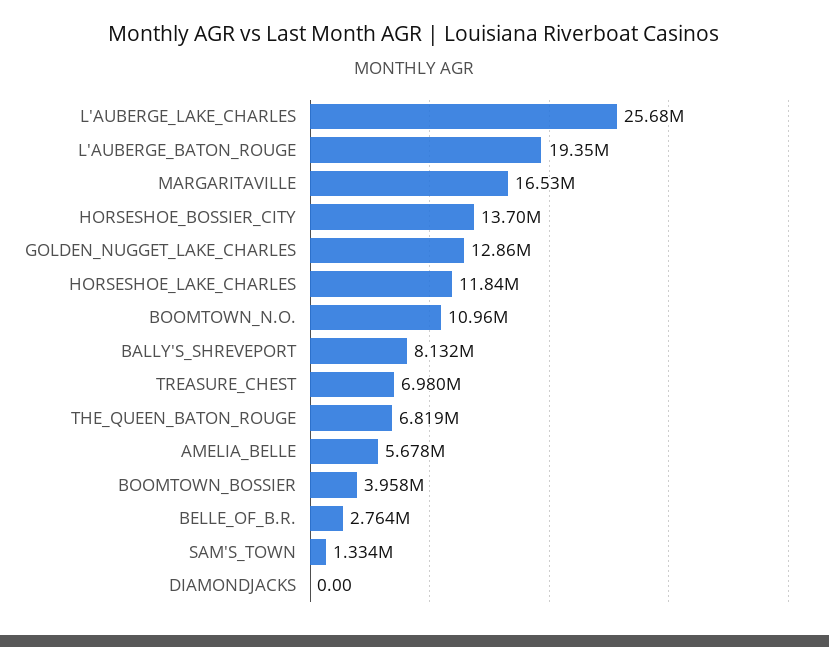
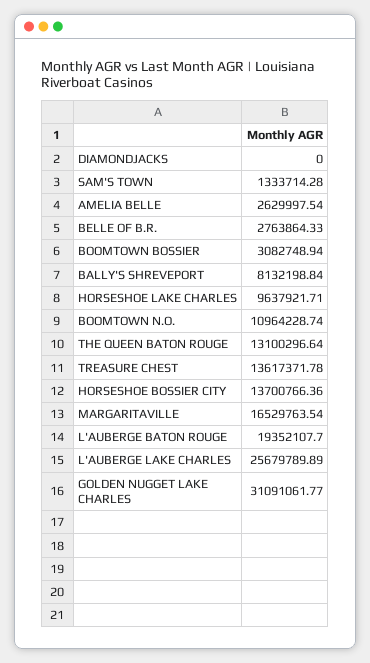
  {
    "L'AUBERGE_LAKE_CHARLES": 25679789.89,
    "L'AUBERGE_BATON_ROUGE": 19352107.7,
    "MARGARITAVILLE": 16529763.54,
    "HORSESHOE_BOSSIER_CITY": 13700766.36,
-   "GOLDEN_NUGGET_LAKE_CHARLES": 12860000,
+   "GOLDEN_NUGGET_LAKE_CHARLES": 31091061.77,
-   "HORSESHOE_LAKE_CHARLES": 11840000,
+   "HORSESHOE_LAKE_CHARLES": 9637921.71,
    "BOOMTOWN_N.O.": 10964228.74,
    "BALLY'S_SHREVEPORT": 8132198.84,
-   "TREASURE_CHEST": 6980000,
+   "TREASURE_CHEST": 13617371.78,
-   "THE_QUEEN_BATON_ROUGE": 6819000,
+   "THE_QUEEN_BATON_ROUGE": 13100296.64,
-   "AMELIA_BELLE": 5678000,
+   "AMELIA_BELLE": 2629997.54,
-   "BOOMTOWN_BOSSIER": 3958000,
+   "BOOMTOWN_BOSSIER": 3082748.94,
    "BELLE_OF_B.R.": 2763864.33,
    "SAM'S_TOWN": 1333714.28,
    "DIAMONDJACKS": 0
  }

